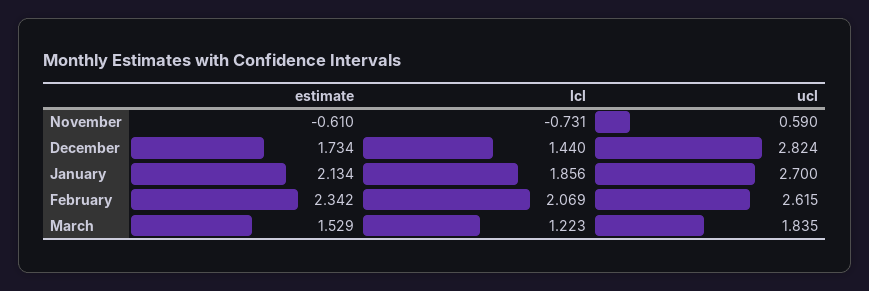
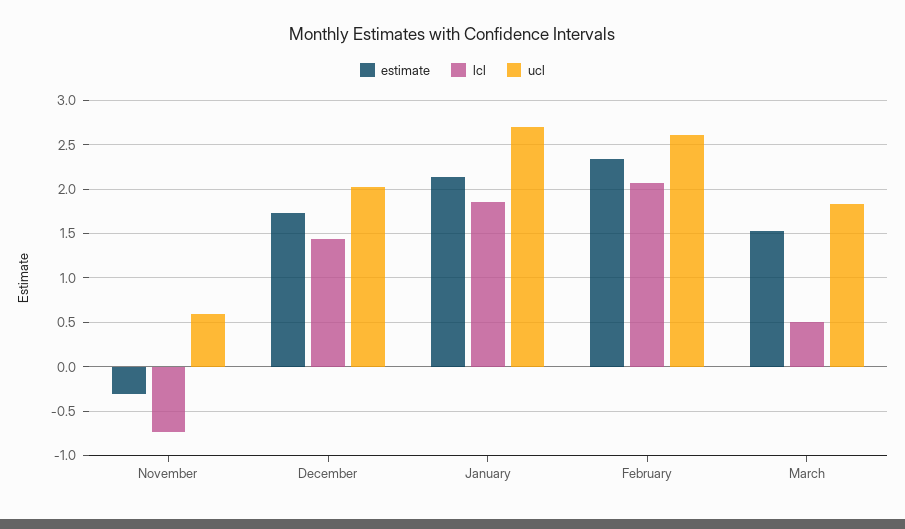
  {
    "estimate": {
-     "November": -0.61,
+     "November": -0.3,
      "December": 1.734,
      "January": 2.134,
      "February": 2.342,
      "March": 1.529
    },
    "lcl": {
      "November": -0.731,
      "December": 1.44,
      "January": 1.856,
      "February": 2.069,
-     "March": 1.223
+     "March": 0.5
    },
    "ucl": {
      "November": 0.59,
-     "December": 2.824,
+     "December": 2,
      "January": 2.7,
      "February": 2.615,
      "March": 1.835
    }
  }

